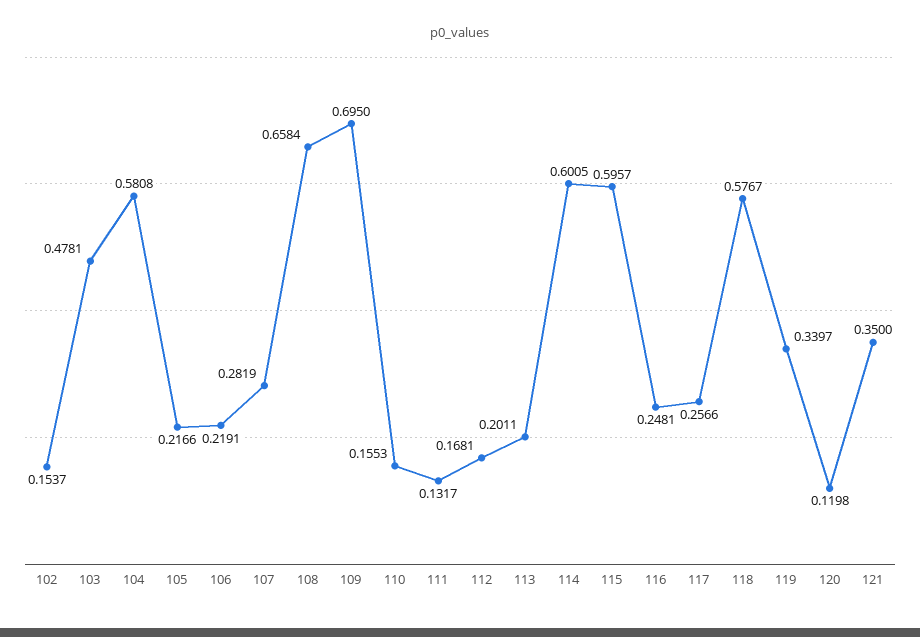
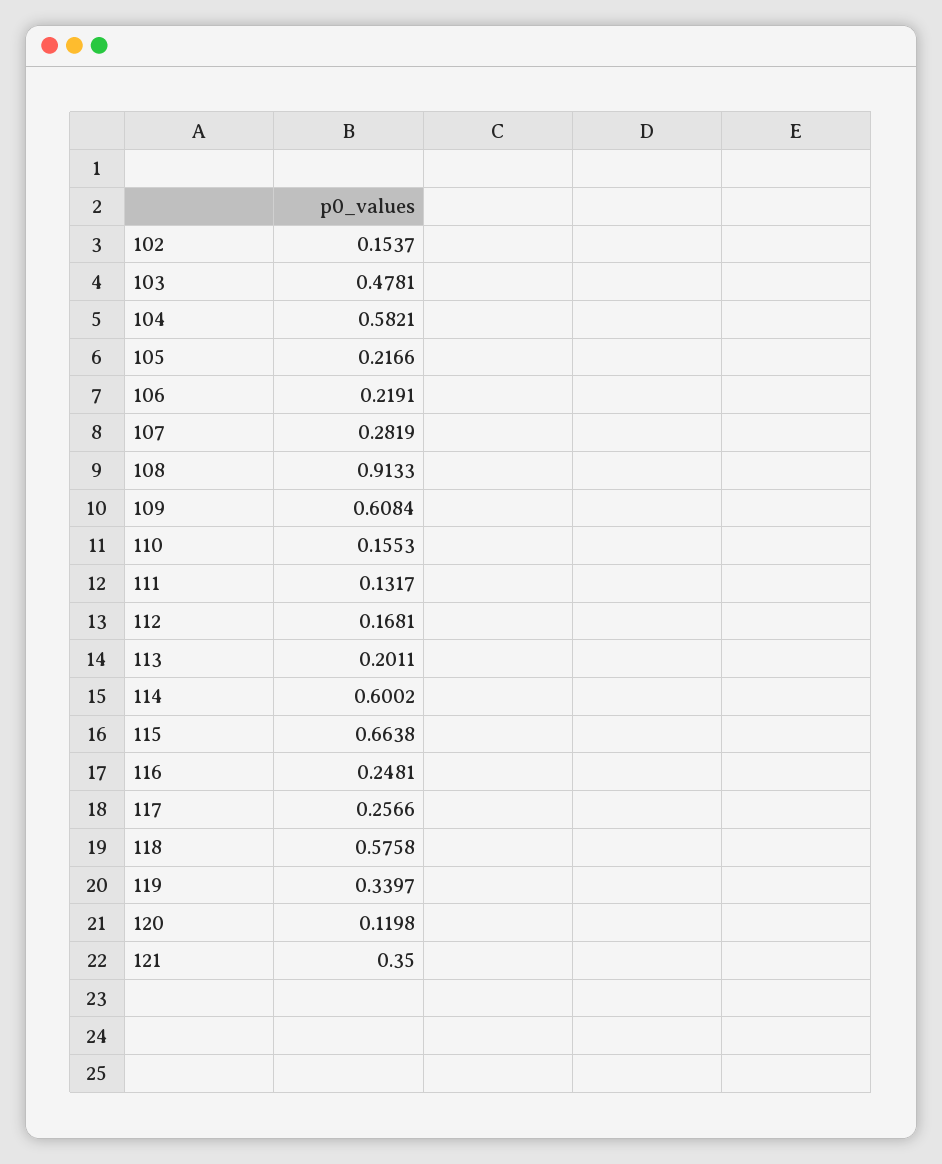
  {
    "102": 0.1537,
    "103": 0.4781,
-   "104": 0.5808,
+   "104": 0.5821,
    "105": 0.2166,
    "106": 0.2191,
    "107": 0.2819,
-   "108": 0.6584,
+   "108": 0.9133,
-   "109": 0.695,
+   "109": 0.6084,
    "110": 0.1553,
    "111": 0.1317,
    "112": 0.1681,
    "113": 0.2011,
-   "114": 0.6005,
+   "114": 0.6002,
-   "115": 0.5957,
+   "115": 0.6638,
    "116": 0.2481,
    "117": 0.2566,
-   "118": 0.5767,
+   "118": 0.5758,
    "119": 0.3397,
    "120": 0.1198,
    "121": 0.35
  }

